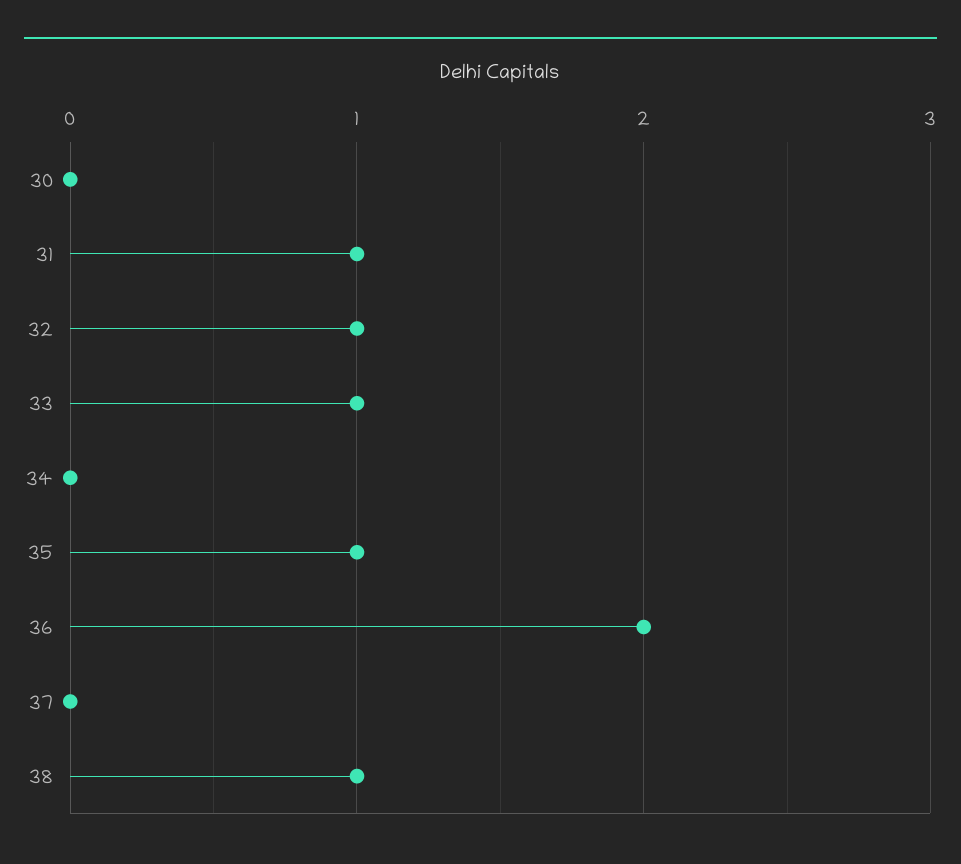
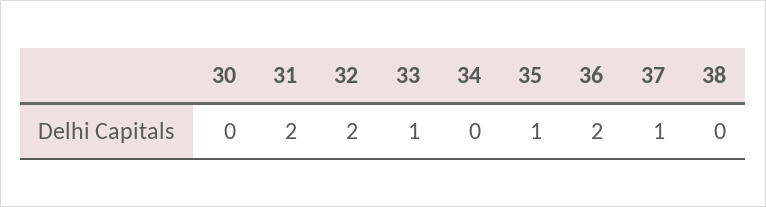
  {
    "30": 0,
-   "31": 1,
+   "31": 2,
-   "32": 1,
+   "32": 2,
    "33": 1,
    "34": 0,
    "35": 1,
    "36": 2,
-   "37": 0,
+   "37": 1,
-   "38": 1
+   "38": 0
  }

